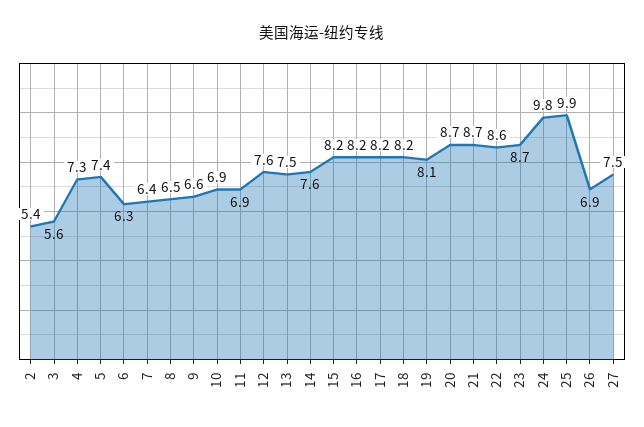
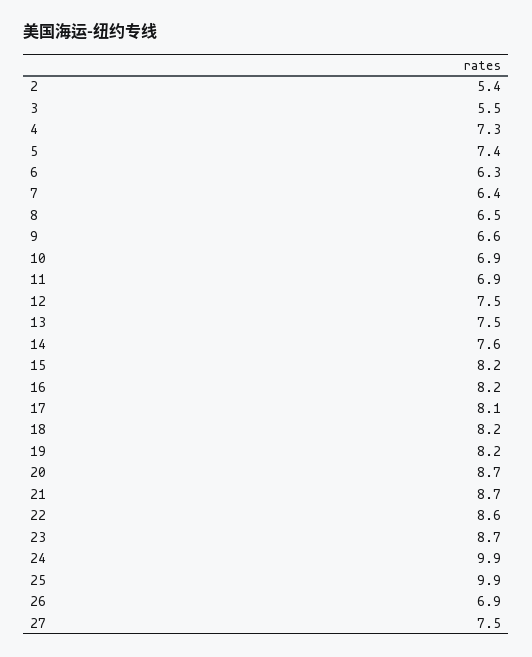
  {
    "2": 5.4,
-   "3": 5.6,
+   "3": 5.5,
    "4": 7.3,
    "5": 7.4,
    "6": 6.3,
    "7": 6.4,
    "8": 6.5,
    "9": 6.6,
    "10": 6.9,
    "11": 6.9,
-   "12": 7.6,
+   "12": 7.5,
    "13": 7.5,
    "14": 7.6,
    "15": 8.2,
    "16": 8.2,
-   "17": 8.2,
+   "17": 8.1,
    "18": 8.2,
-   "19": 8.1,
+   "19": 8.2,
    "20": 8.7,
    "21": 8.7,
    "22": 8.6,
    "23": 8.7,
-   "24": 9.8,
+   "24": 9.9,
    "25": 9.9,
    "26": 6.9,
    "27": 7.5
  }

